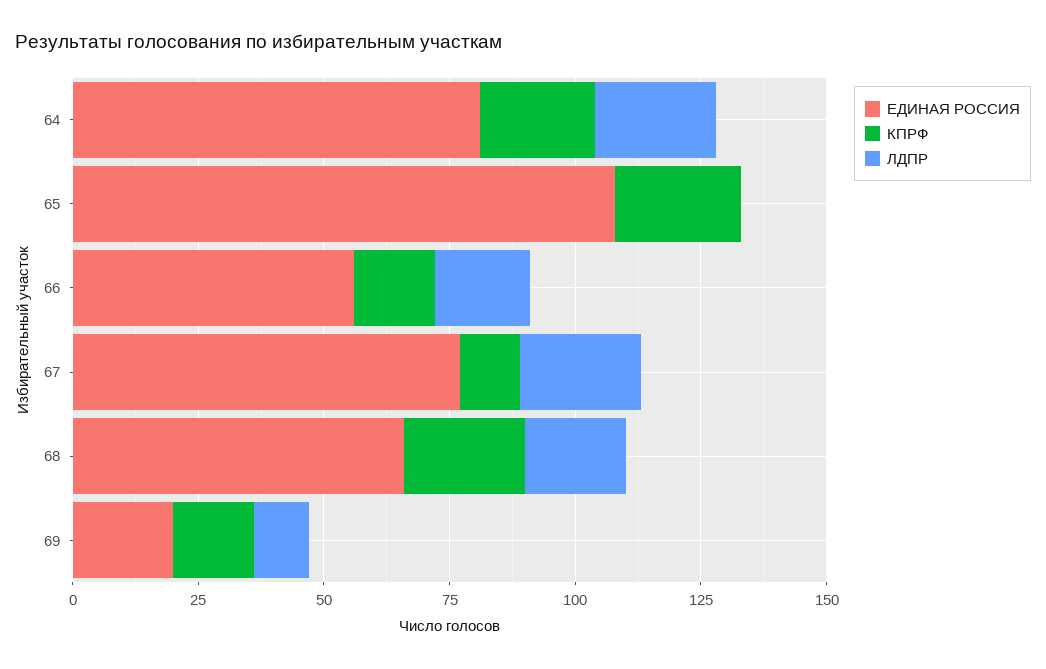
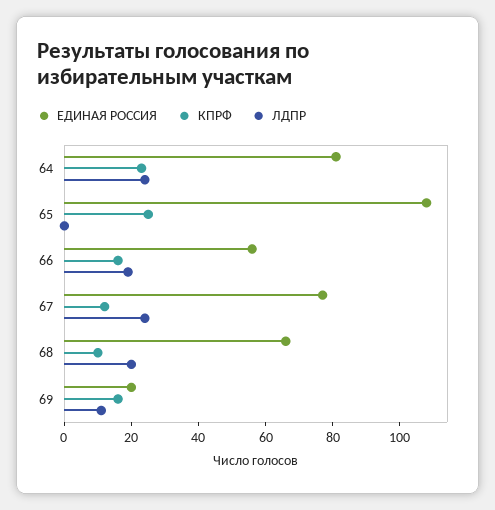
  {
    "ЕДИНАЯ РОССИЯ": {
      "64": 80,
      "65": 110,
      "66": 55,
      "67": 75,
      "68": 65,
      "69": 20
    },
    "КПРФ": {
      "64": 25,
      "65": 25,
      "66": 15,
      "67": 10,
-     "68": 25,
+     "68": 10,
      "69": 15
    },
    "ЛДПР": {
      "64": 25,
      "65": 0,
      "66": 20,
      "67": 25,
      "68": 20,
      "69": 10
    }
  }

